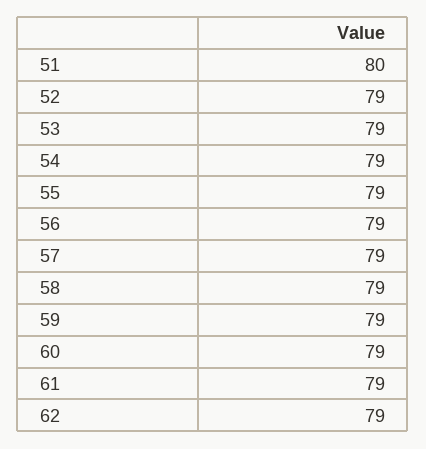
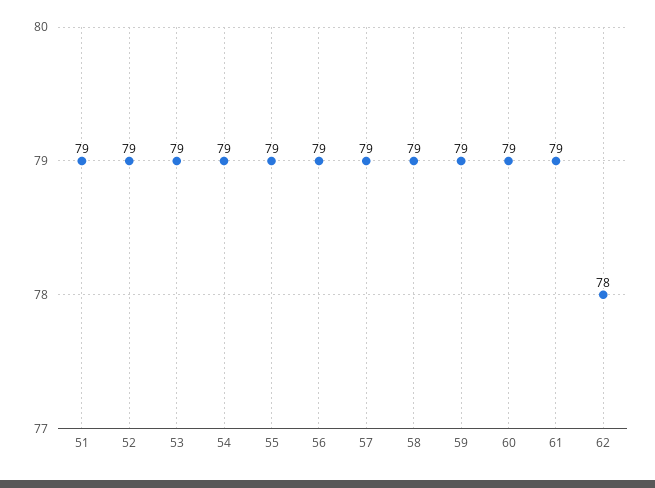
  {
-   "51": 80,
+   "51": 79,
    "52": 79,
    "53": 79,
    "54": 79,
    "55": 79,
    "56": 79,
    "57": 79,
    "58": 79,
    "59": 79,
    "60": 79,
    "61": 79,
-   "62": 79
+   "62": 78
  }

